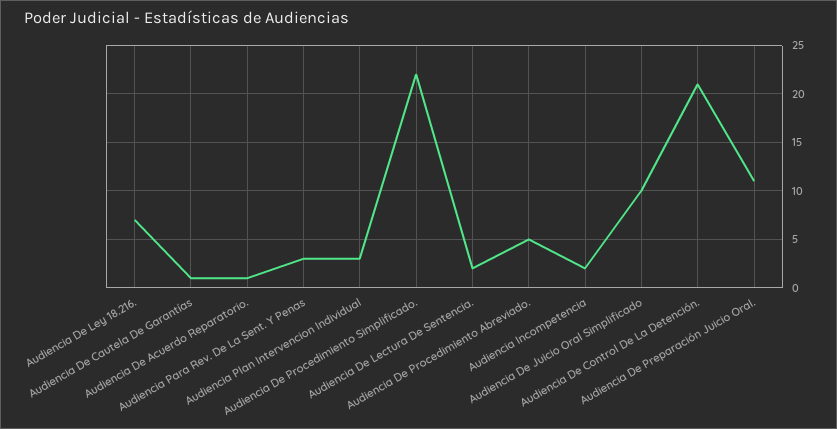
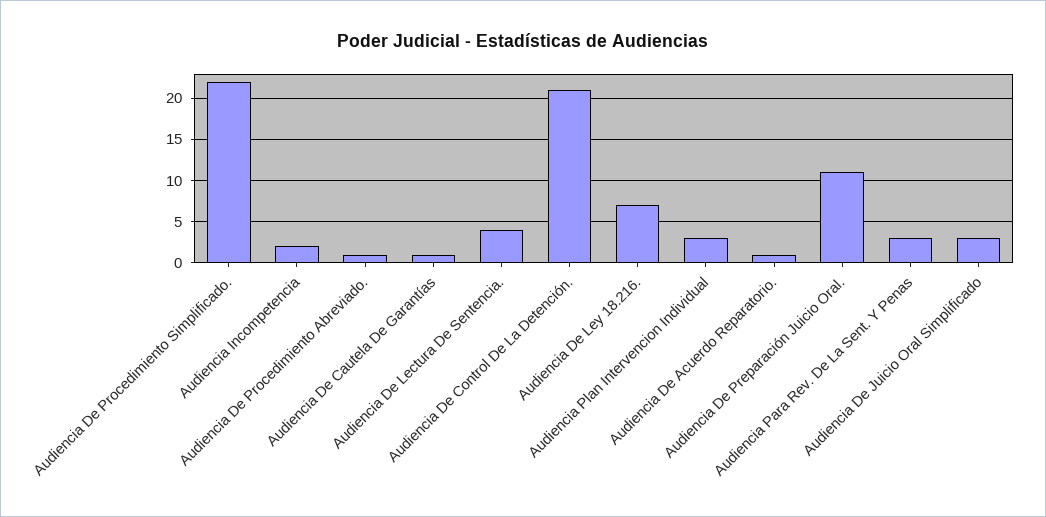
  {
    "Audiencia De Ley 18.216.": 7,
    "Audiencia De Cautela De Garantías": 1,
    "Audiencia De Acuerdo Reparatorio.": 1,
    "Audiencia Para Rev. De La Sent. Y Penas": 3,
    "Audiencia Plan Intervencion Individual": 3,
    "Audiencia De Procedimiento Simplificado.": 22,
-   "Audiencia De Lectura De Sentencia.": 2,
+   "Audiencia De Lectura De Sentencia.": 4,
-   "Audiencia De Procedimiento Abreviado.": 5,
+   "Audiencia De Procedimiento Abreviado.": 1,
    "Audiencia Incompetencia": 2,
-   "Audiencia De Juicio Oral Simplificado": 10,
+   "Audiencia De Juicio Oral Simplificado": 3,
    "Audiencia De Control De La Detención.": 21,
    "Audiencia De Preparación Juicio Oral.": 11
  }

